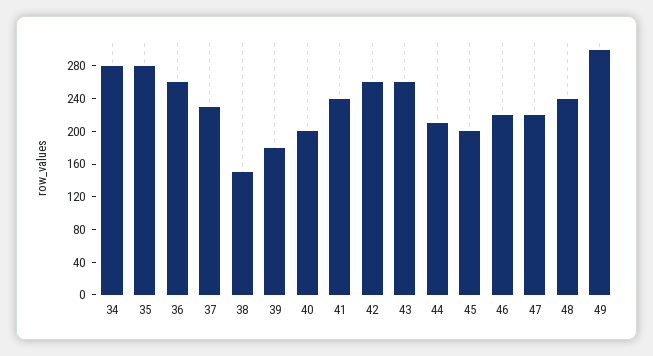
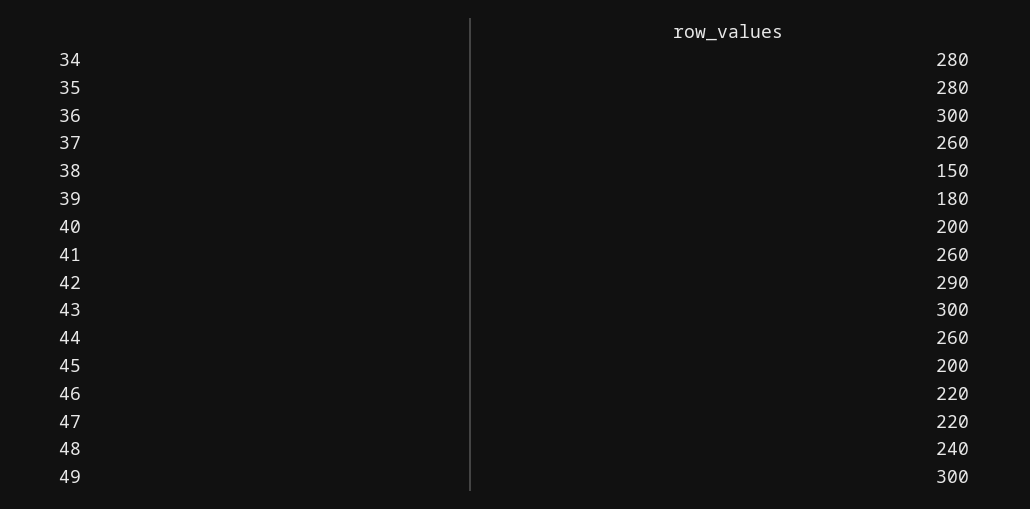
  {
    "34": 280,
    "35": 280,
-   "36": 260,
+   "36": 300,
-   "37": 230,
+   "37": 260,
    "38": 150,
    "39": 180,
    "40": 200,
-   "41": 240,
+   "41": 260,
-   "42": 260,
+   "42": 290,
-   "43": 260,
+   "43": 300,
-   "44": 210,
+   "44": 260,
    "45": 200,
    "46": 220,
    "47": 220,
    "48": 240,
    "49": 300
  }

